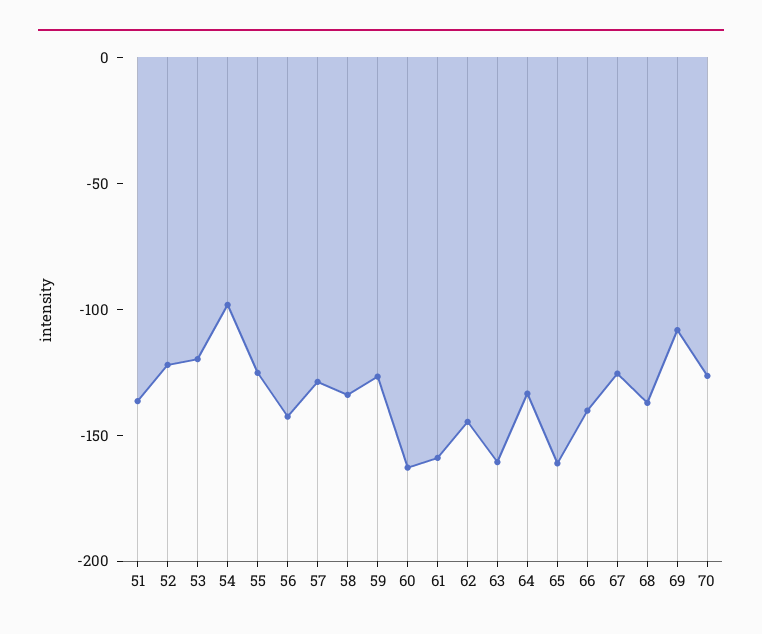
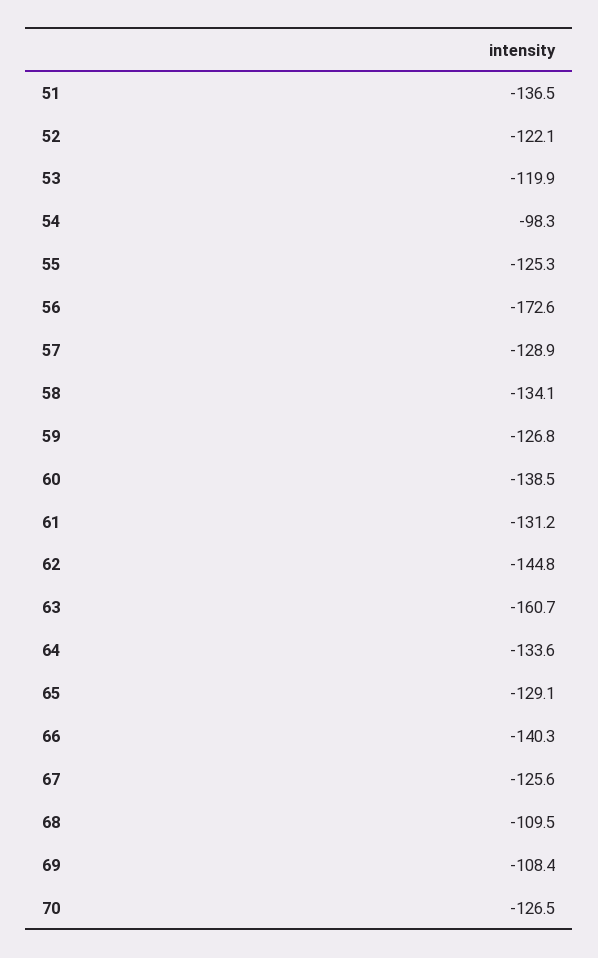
  {
    "51": -136.5,
    "52": -122.1,
    "53": -119.9,
    "54": -98.3,
    "55": -125.3,
-   "56": -140,
+   "56": -172.6,
    "57": -128.9,
    "58": -134.1,
    "59": -126.8,
-   "60": -160,
+   "60": -138.5,
-   "61": -160,
+   "61": -131.2,
    "62": -144.8,
    "63": -160.7,
    "64": -133.6,
-   "65": -160,
+   "65": -129.1,
    "66": -140.3,
    "67": -125.6,
-   "68": -140,
+   "68": -109.5,
    "69": -108.4,
    "70": -126.5
  }

